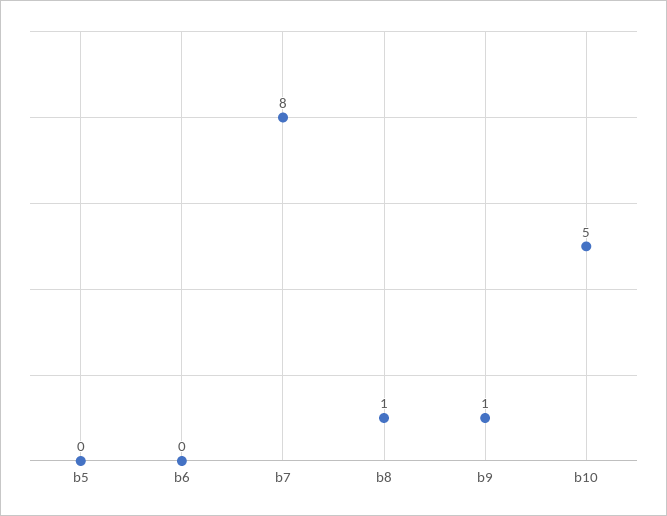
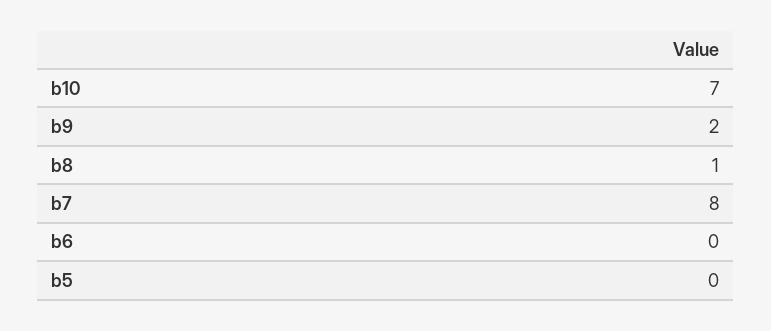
  {
    "b5": 0,
    "b6": 0,
    "b7": 8,
    "b8": 1,
-   "b9": 1,
+   "b9": 2,
-   "b10": 5
+   "b10": 7
  }

